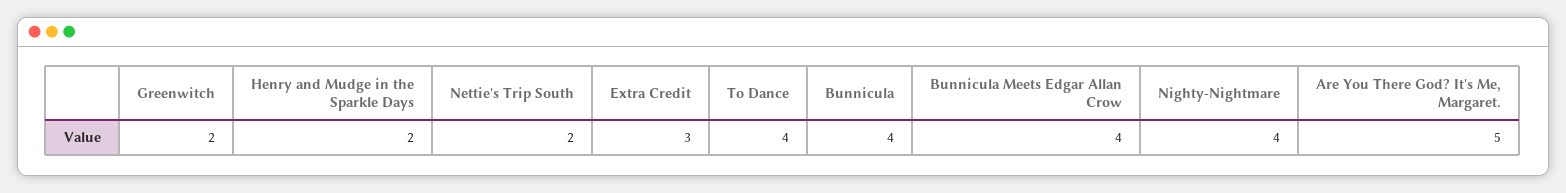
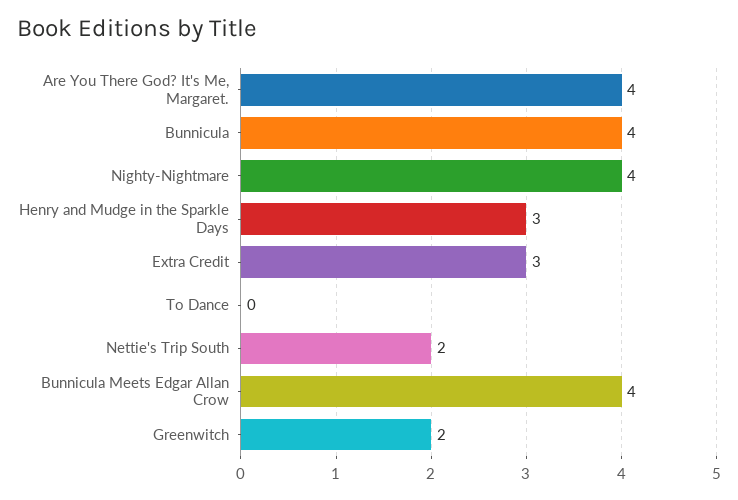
  {
    "Greenwitch": 2,
-   "Henry and Mudge in the Sparkle Days": 2,
+   "Henry and Mudge in the Sparkle Days": 3,
    "Nettie's Trip South": 2,
    "Extra Credit": 3,
-   "To Dance": 4,
+   "To Dance": 0,
    "Bunnicula": 4,
    "Bunnicula Meets Edgar Allan Crow": 4,
    "Nighty-Nightmare": 4,
-   "Are You There God? It's Me, Margaret.": 5
+   "Are You There God? It's Me, Margaret.": 4
  }

